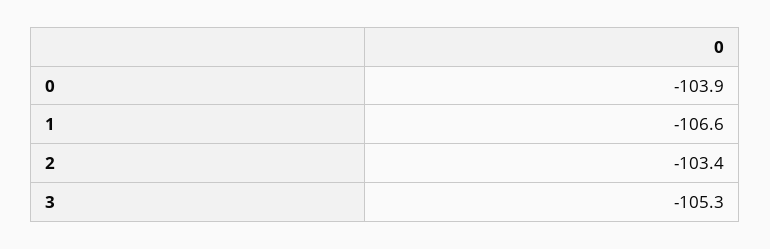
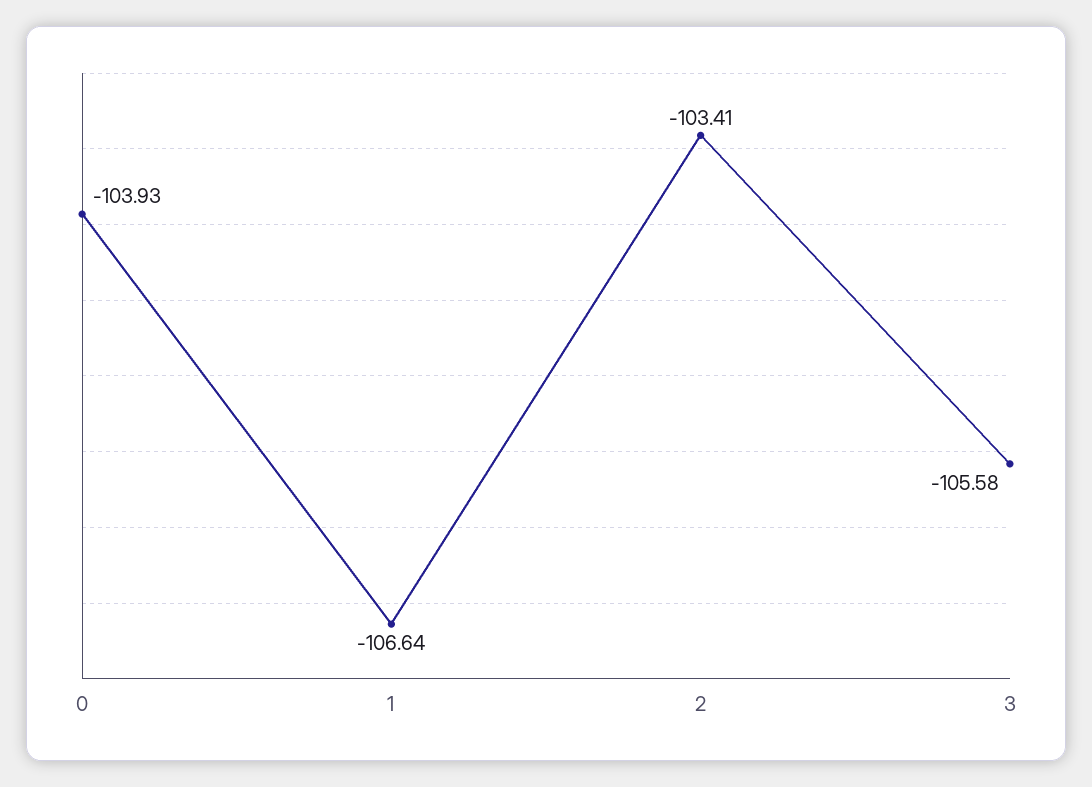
  {
    "0": -103.93,
    "1": -106.64,
    "2": -103.41,
-   "3": -105.3
+   "3": -105.58
  }

